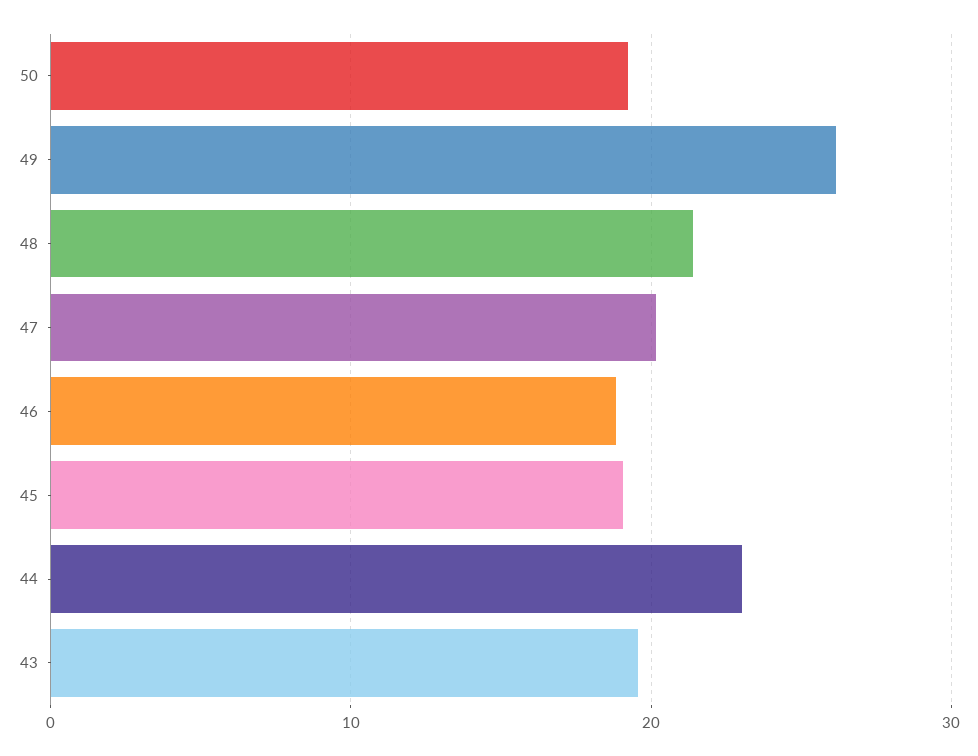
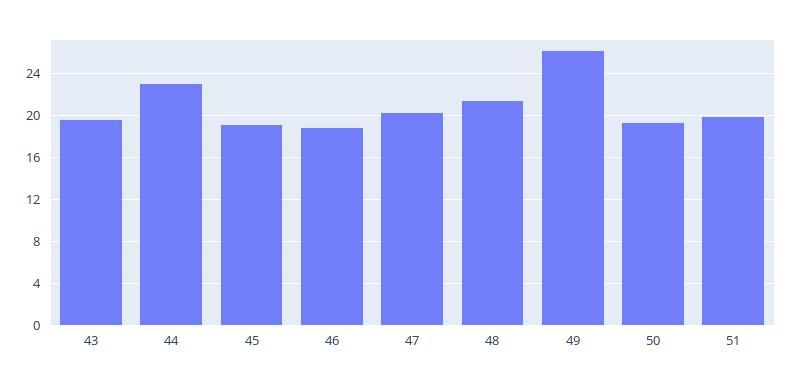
  {
    "50": 19,
    "49": 26,
    "48": 21,
    "47": 20,
    "46": 19,
    "45": 19,
    "44": 23,
-   "43": 20
+   "43": 20,
+   "51": 20
  }

